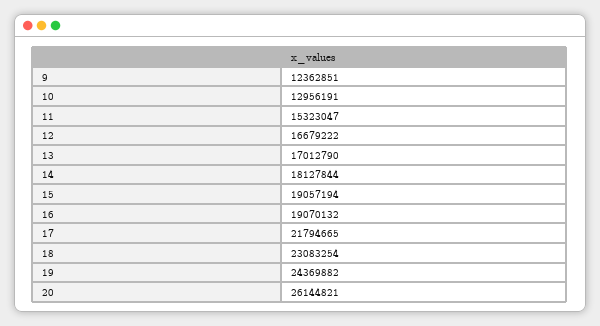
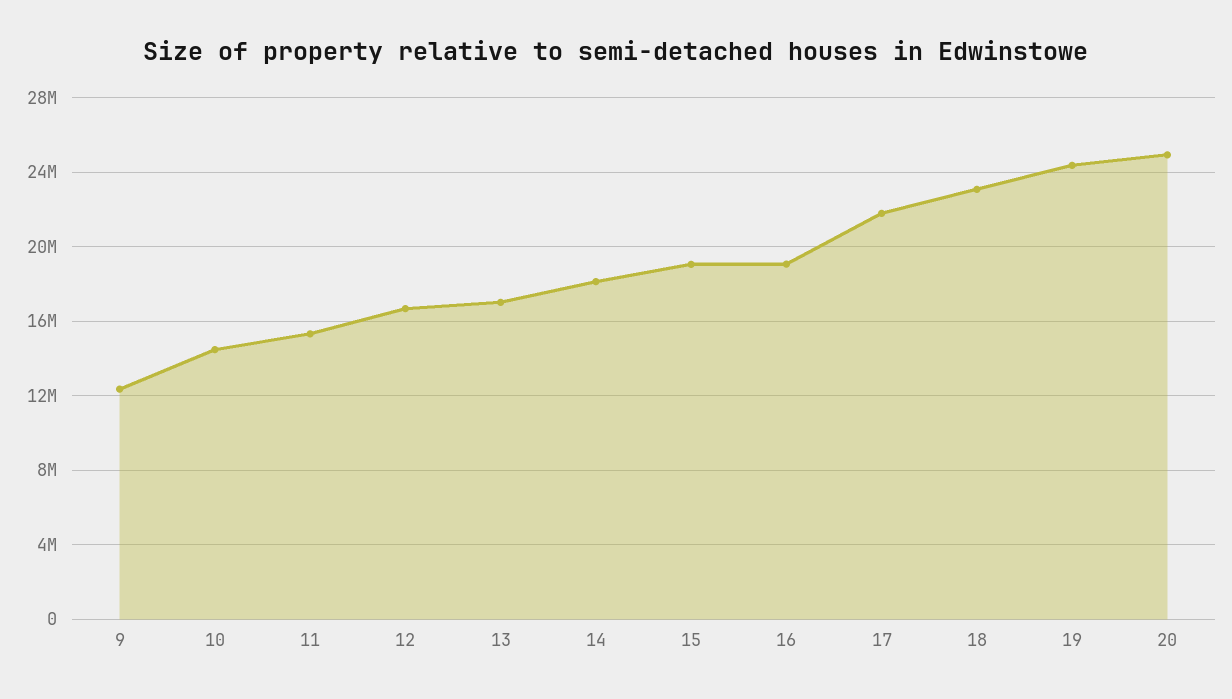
  {
    "9": 12362851,
-   "10": 12956191,
+   "10": 14500000,
    "11": 15323047,
    "12": 16679222,
    "13": 17012790,
    "14": 18127844,
    "15": 19057194,
    "16": 19070132,
    "17": 21794665,
    "18": 23083254,
    "19": 24369882,
-   "20": 26144821
+   "20": 25000000
  }

